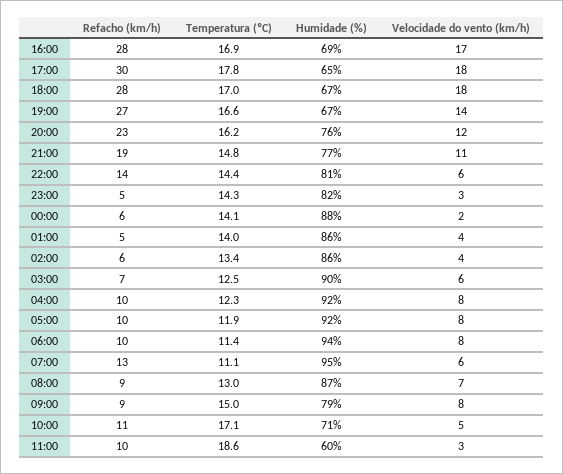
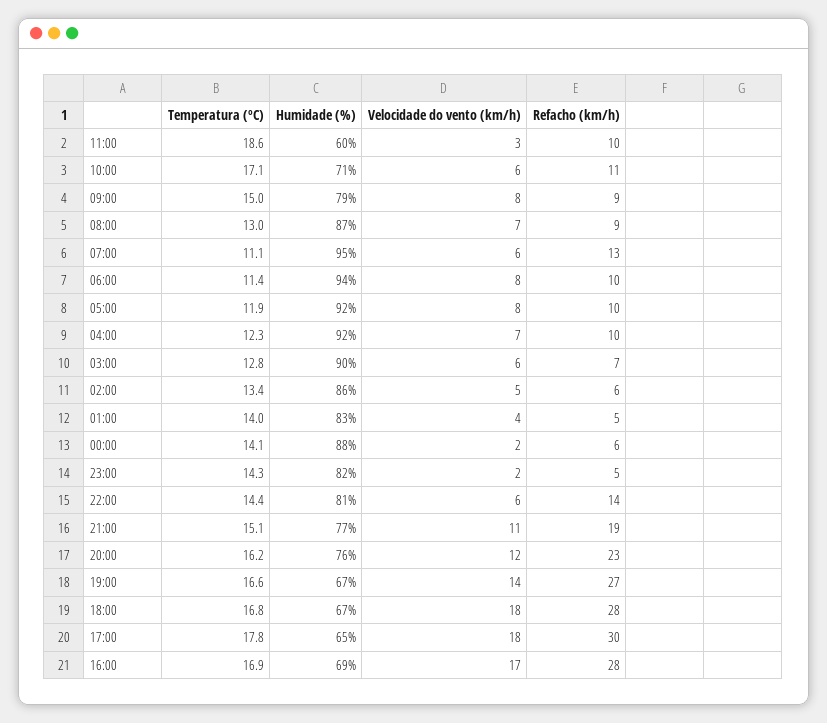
  {
    "Refacho (km/h)": {
      "16:00": 28,
      "17:00": 30,
      "18:00": 28,
      "19:00": 27,
      "20:00": 23,
      "21:00": 19,
      "22:00": 14,
      "23:00": 5,
      "00:00": 6,
      "01:00": 5,
      "02:00": 6,
      "03:00": 7,
      "04:00": 10,
      "05:00": 10,
      "06:00": 10,
      "07:00": 13,
      "08:00": 9,
      "09:00": 9,
      "10:00": 11,
      "11:00": 10
    },
    "Temperatura (ºC)": {
      "16:00": 16.9,
      "17:00": 17.8,
-     "18:00": 17,
+     "18:00": 16.8,
      "19:00": 16.6,
      "20:00": 16.2,
-     "21:00": 14.8,
+     "21:00": 15.1,
      "22:00": 14.4,
      "23:00": 14.3,
      "00:00": 14.1,
      "01:00": 14,
      "02:00": 13.4,
-     "03:00": 12.5,
+     "03:00": 12.8,
      "04:00": 12.3,
      "05:00": 11.9,
      "06:00": 11.4,
      "07:00": 11.1,
      "08:00": 13,
      "09:00": 15,
      "10:00": 17.1,
      "11:00": 18.6
    },
    "Humidade (%)": {
      "16:00": 69,
      "17:00": 65,
      "18:00": 67,
      "19:00": 67,
      "20:00": 76,
      "21:00": 77,
      "22:00": 81,
      "23:00": 82,
      "00:00": 88,
-     "01:00": 86,
+     "01:00": 83,
      "02:00": 86,
      "03:00": 90,
      "04:00": 92,
      "05:00": 92,
      "06:00": 94,
      "07:00": 95,
      "08:00": 87,
      "09:00": 79,
      "10:00": 71,
      "11:00": 60
    },
    "Velocidade do vento (km/h)": {
      "16:00": 17,
      "17:00": 18,
      "18:00": 18,
      "19:00": 14,
      "20:00": 12,
      "21:00": 11,
      "22:00": 6,
-     "23:00": 3,
+     "23:00": 2,
      "00:00": 2,
      "01:00": 4,
-     "02:00": 4,
+     "02:00": 5,
      "03:00": 6,
-     "04:00": 8,
+     "04:00": 7,
      "05:00": 8,
      "06:00": 8,
      "07:00": 6,
      "08:00": 7,
      "09:00": 8,
-     "10:00": 5,
+     "10:00": 6,
      "11:00": 3
    }
  }

